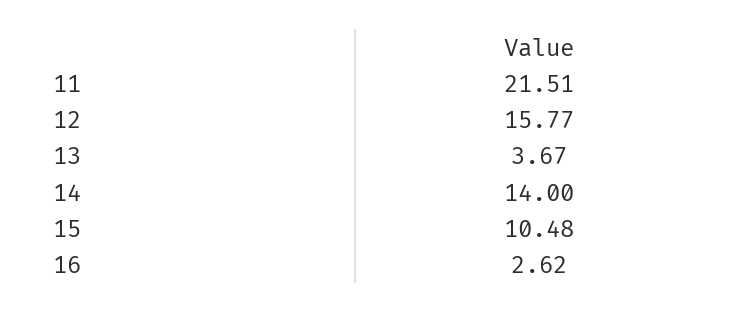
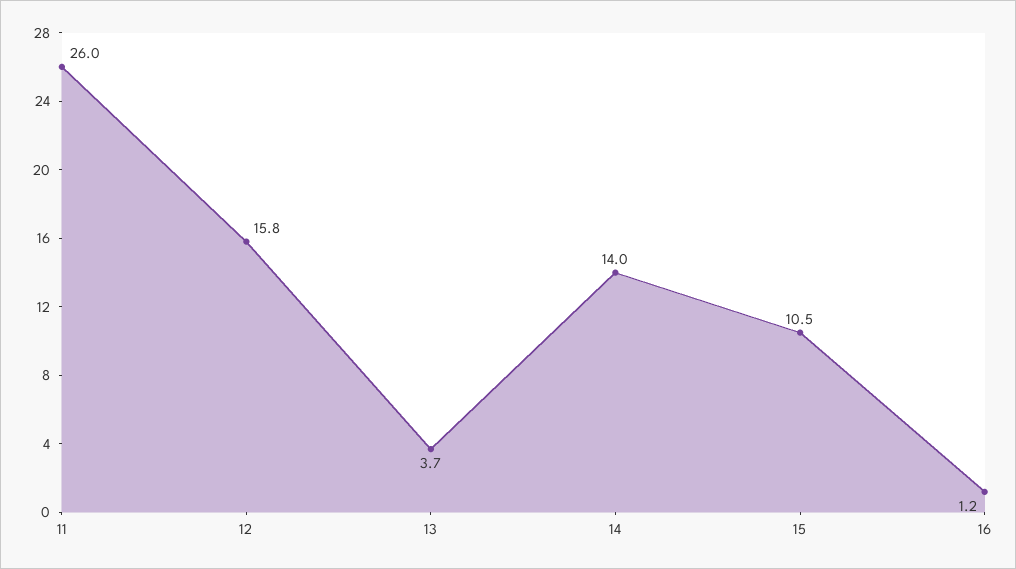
  {
-   "11": 21.51,
+   "11": 26,
    "12": 15.77,
    "13": 3.67,
    "14": 14,
    "15": 10.48,
-   "16": 2.62
+   "16": 1.2
  }

